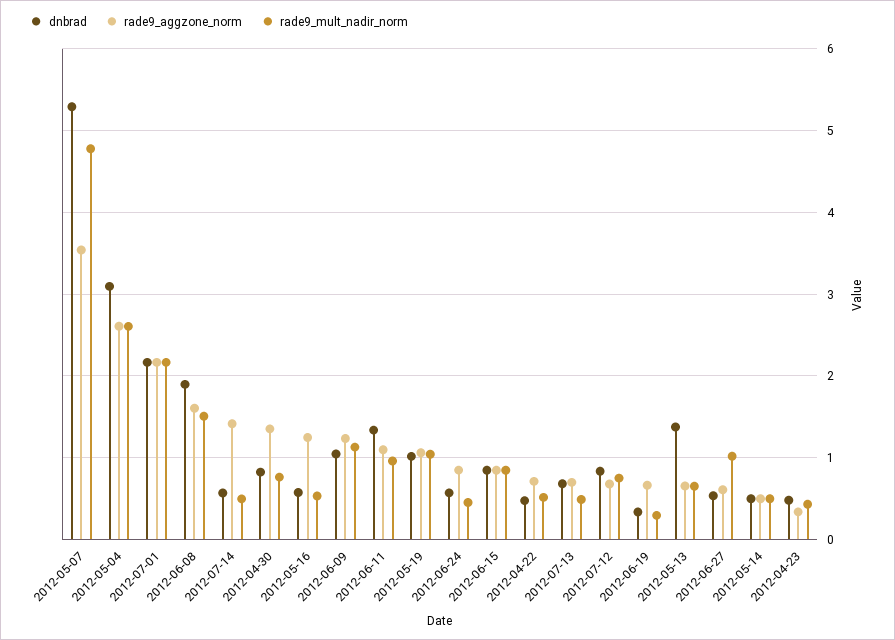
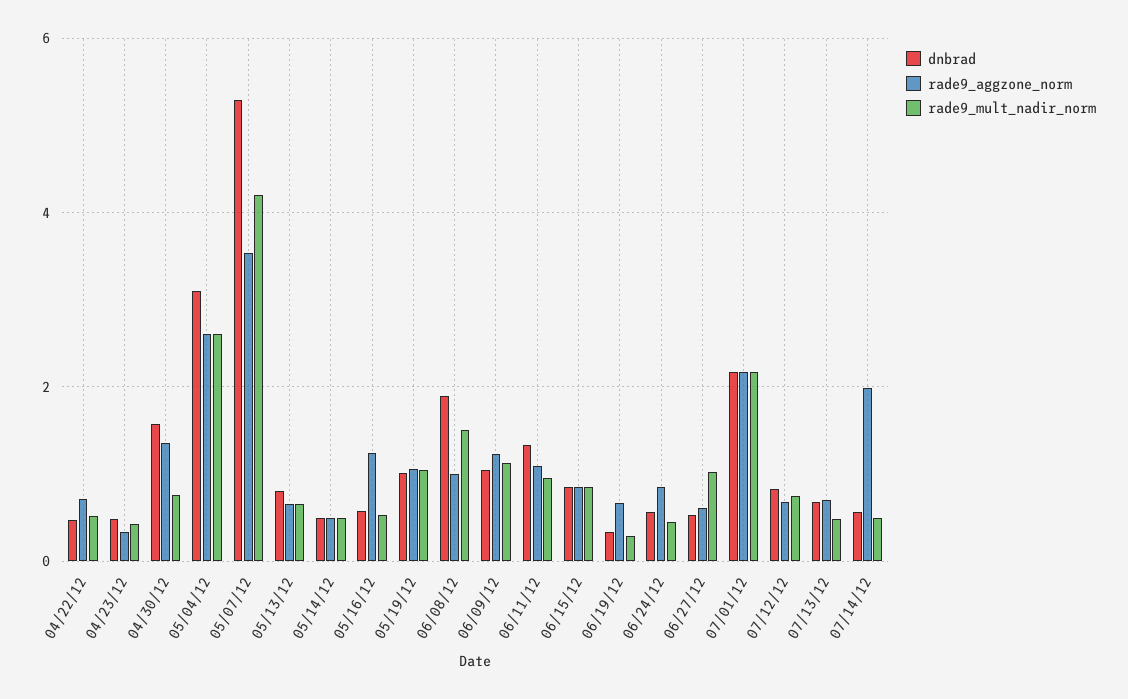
  {
    "dnbrad": {
      "2012-05-07": 5.3,
      "2012-05-04": 3.1,
      "2012-07-01": 2.2,
      "2012-06-08": 1.9,
      "2012-07-14": 0.6,
-     "2012-04-30": 0.8,
+     "2012-04-30": 1.6,
      "2012-05-16": 0.6,
      "2012-06-09": 1,
      "2012-06-11": 1.3,
      "2012-05-19": 1,
      "2012-06-24": 0.6,
      "2012-06-15": 0.8,
      "2012-04-22": 0.5,
      "2012-07-13": 0.7,
      "2012-07-12": 0.8,
      "2012-06-19": 0.3,
-     "2012-05-13": 1.4,
+     "2012-05-13": 0.8,
      "2012-06-27": 0.5,
      "2012-05-14": 0.5,
      "2012-04-23": 0.5
    },
    "rade9_aggzone_norm": {
      "2012-05-07": 3.5,
      "2012-05-04": 2.6,
      "2012-07-01": 2.2,
-     "2012-06-08": 1.6,
+     "2012-06-08": 1,
-     "2012-07-14": 1.4,
+     "2012-07-14": 2,
      "2012-04-30": 1.4,
      "2012-05-16": 1.2,
      "2012-06-09": 1.2,
      "2012-06-11": 1.1,
      "2012-05-19": 1.1,
      "2012-06-24": 0.8,
      "2012-06-15": 0.8,
      "2012-04-22": 0.7,
      "2012-07-13": 0.7,
      "2012-07-12": 0.7,
      "2012-06-19": 0.7,
      "2012-05-13": 0.7,
      "2012-06-27": 0.6,
      "2012-05-14": 0.5,
      "2012-04-23": 0.3
    },
    "rade9_mult_nadir_norm": {
-     "2012-05-07": 4.8,
+     "2012-05-07": 4.2,
      "2012-05-04": 2.6,
      "2012-07-01": 2.2,
      "2012-06-08": 1.5,
      "2012-07-14": 0.5,
      "2012-04-30": 0.8,
      "2012-05-16": 0.5,
      "2012-06-09": 1.1,
      "2012-06-11": 1,
      "2012-05-19": 1,
      "2012-06-24": 0.5,
      "2012-06-15": 0.8,
      "2012-04-22": 0.5,
      "2012-07-13": 0.5,
      "2012-07-12": 0.8,
      "2012-06-19": 0.3,
      "2012-05-13": 0.7,
      "2012-06-27": 1,
      "2012-05-14": 0.5,
      "2012-04-23": 0.4
    }
  }

